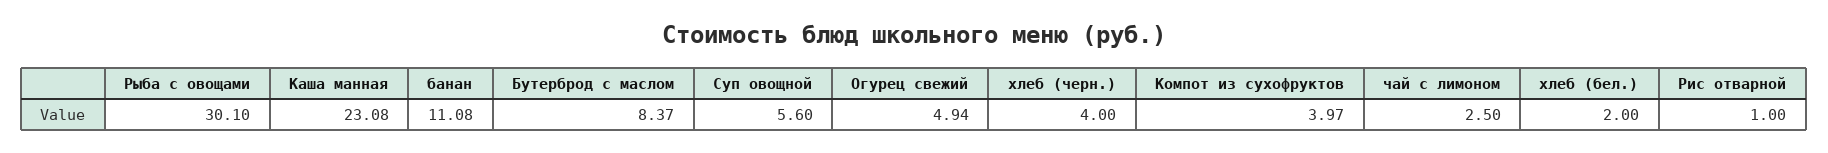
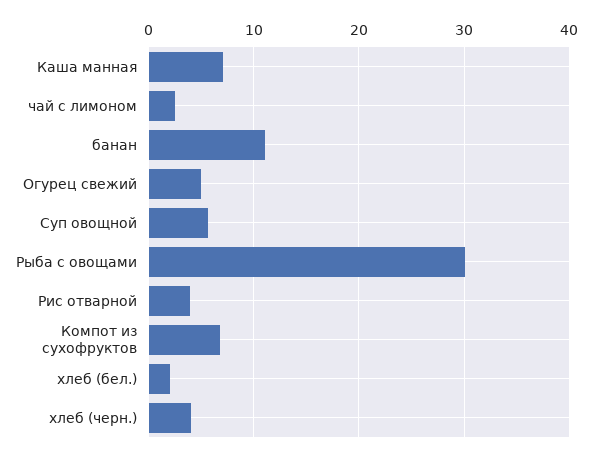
  {
    "Рыба с овощами": 30.1,
-   "Каша манная": 23.08,
+   "Каша манная": 7,
    "банан": 11.08,
-   "Бутерброд с маслом": 8.37,
    "Суп овощной": 5.6,
    "Огурец свежий": 4.94,
    "хлеб (черн.)": 4,
-   "Компот из сухофруктов": 3.97,
+   "Компот из сухофруктов": 7,
    "чай с лимоном": 2.5,
    "хлеб (бел.)": 2,
-   "Рис отварной": 1
+   "Рис отварной": 4
  }

